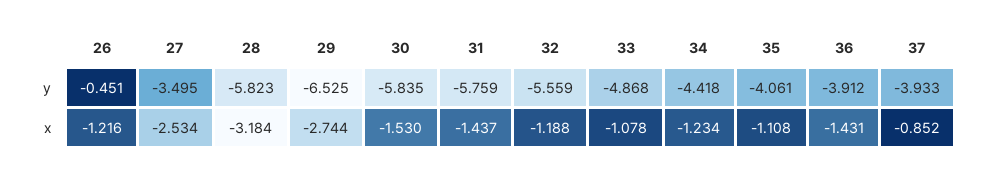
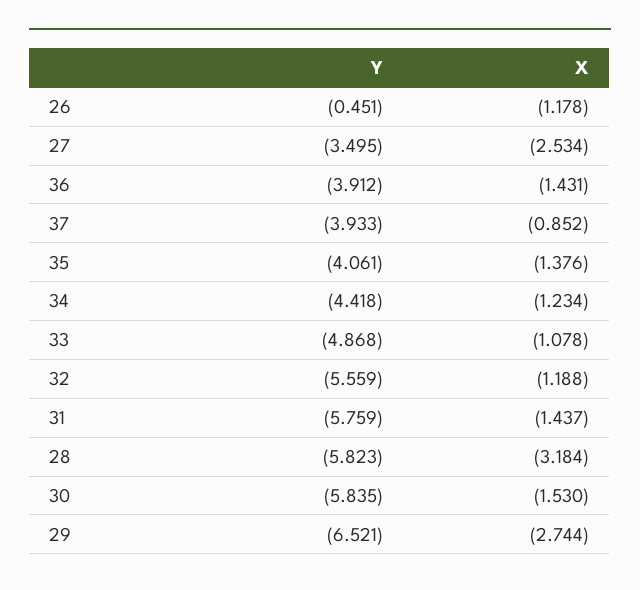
  {
    "26": {
      "y": -0.451,
-     "x": -1.216
+     "x": -1.178
    },
    "27": {
      "y": -3.495,
      "x": -2.534
    },
    "28": {
      "y": -5.823,
      "x": -3.184
    },
    "29": {
-     "y": -6.525,
+     "y": -6.521,
      "x": -2.744
    },
    "30": {
      "y": -5.835,
      "x": -1.53
    },
    "31": {
      "y": -5.759,
      "x": -1.437
    },
    "32": {
      "y": -5.559,
      "x": -1.188
    },
    "33": {
      "y": -4.868,
      "x": -1.078
    },
    "34": {
      "y": -4.418,
      "x": -1.234
    },
    "35": {
      "y": -4.061,
-     "x": -1.108
+     "x": -1.376
    },
    "36": {
      "y": -3.912,
      "x": -1.431
    },
    "37": {
      "y": -3.933,
      "x": -0.852
    }
  }

